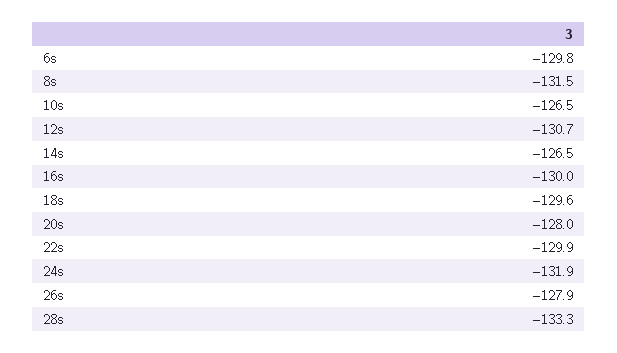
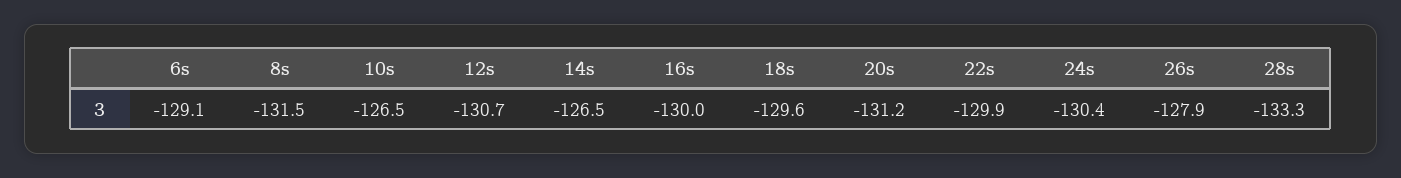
  {
-   "6s": -129.8,
+   "6s": -129.1,
    "8s": -131.5,
    "10s": -126.5,
    "12s": -130.7,
    "14s": -126.5,
    "16s": -130,
    "18s": -129.6,
-   "20s": -128,
+   "20s": -131.2,
    "22s": -129.9,
-   "24s": -131.9,
+   "24s": -130.4,
    "26s": -127.9,
    "28s": -133.3
  }

